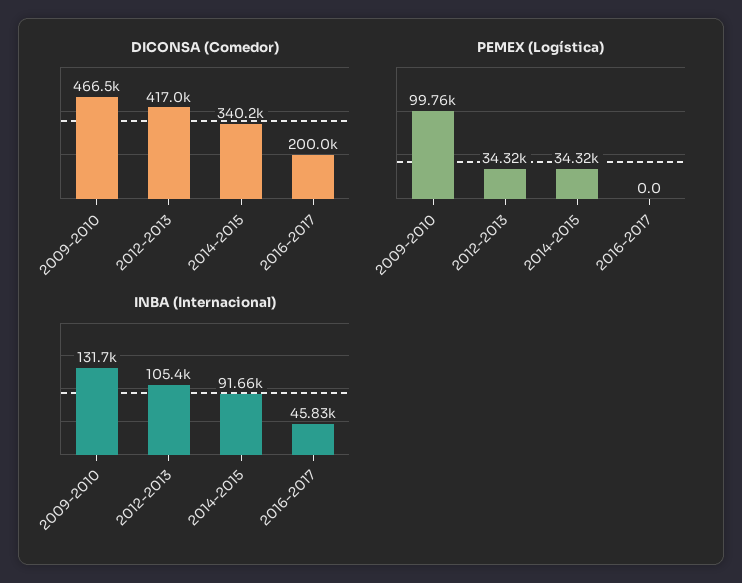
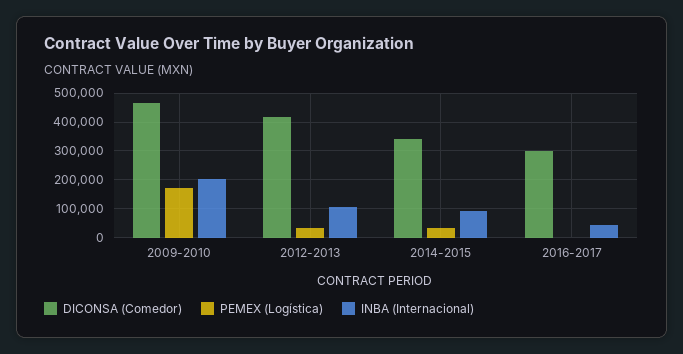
  {
    "DICONSA (Comedor)": {
      "2009-2010": 466500,
      "2012-2013": 417000,
      "2014-2015": 340200,
-     "2016-2017": 200000
+     "2016-2017": 300000
    },
    "PEMEX (Logística)": {
-     "2009-2010": 99760,
+     "2009-2010": 175000,
      "2012-2013": 34320,
      "2014-2015": 34320,
      "2016-2017": 0
    },
    "INBA (Internacional)": {
-     "2009-2010": 131700,
+     "2009-2010": 200000,
      "2012-2013": 105400,
      "2014-2015": 91660,
      "2016-2017": 45830
    }
  }

